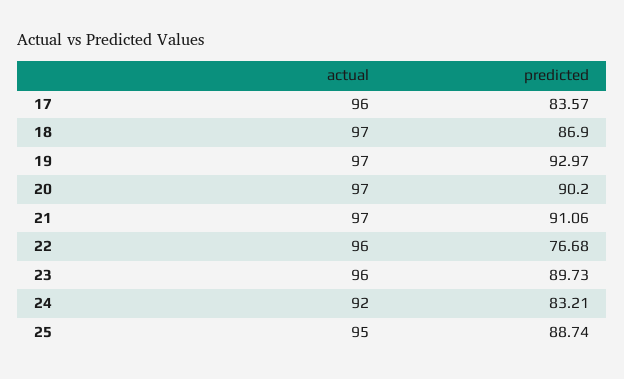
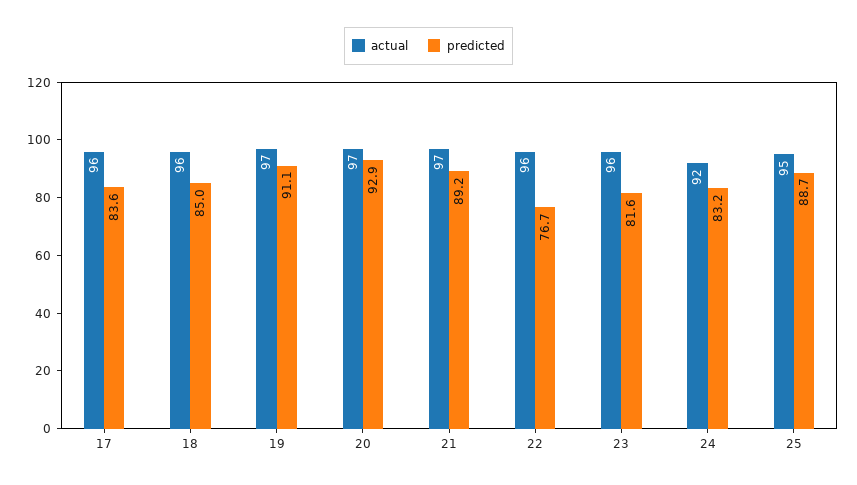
  {
    "actual": {
      "17": 96,
-     "18": 97,
+     "18": 96,
      "19": 97,
      "20": 97,
      "21": 97,
      "22": 96,
      "23": 96,
      "24": 92,
      "25": 95
    },
    "predicted": {
      "17": 83.57,
-     "18": 86.9,
+     "18": 85,
-     "19": 92.97,
+     "19": 91.1,
-     "20": 90.2,
+     "20": 92.9,
-     "21": 91.06,
+     "21": 89.2,
      "22": 76.68,
-     "23": 89.73,
+     "23": 81.6,
      "24": 83.21,
      "25": 88.74
    }
  }

